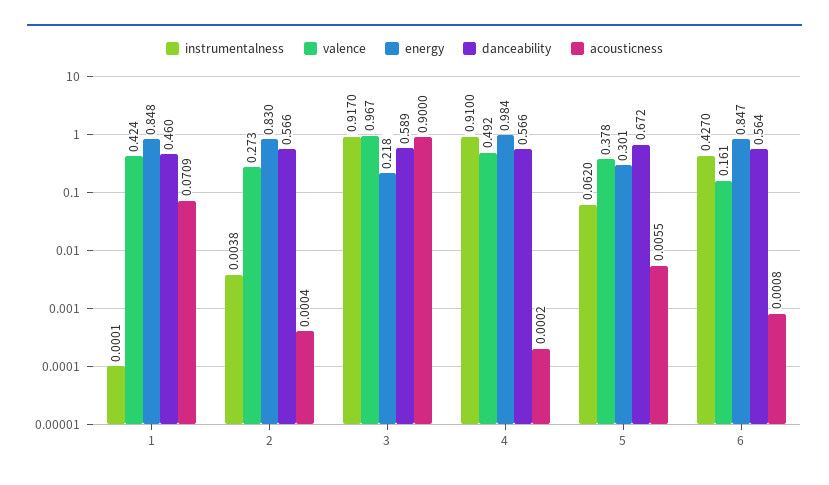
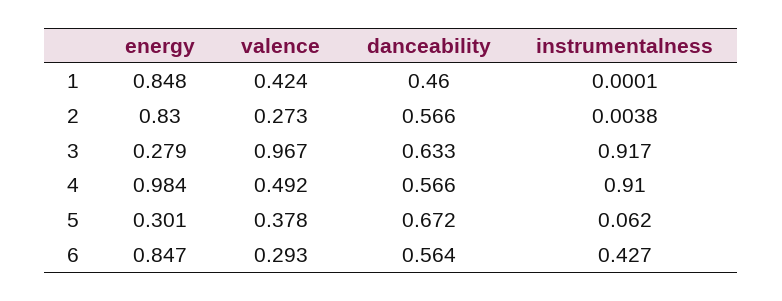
  {
    "instrumentalness": {
      "1": 0.0001,
      "2": 0.0038,
      "3": 0.917,
      "4": 0.91,
      "5": 0.062,
      "6": 0.427
    },
    "valence": {
      "1": 0.424,
      "2": 0.273,
      "3": 0.967,
      "4": 0.492,
      "5": 0.378,
-     "6": 0.161
+     "6": 0.293
    },
    "energy": {
      "1": 0.848,
      "2": 0.83,
-     "3": 0.218,
+     "3": 0.279,
      "4": 0.984,
      "5": 0.301,
      "6": 0.847
    },
    "danceability": {
      "1": 0.46,
      "2": 0.566,
-     "3": 0.589,
+     "3": 0.633,
      "4": 0.566,
      "5": 0.672,
      "6": 0.564
-   },
+   }
-   "acousticness": {
-     "1": 0.0709,
-     "2": 0.0004,
-     "3": 0.9,
-     "4": 0.0002,
-     "5": 0.0055,
-     "6": 0.0008
-   }
  }

